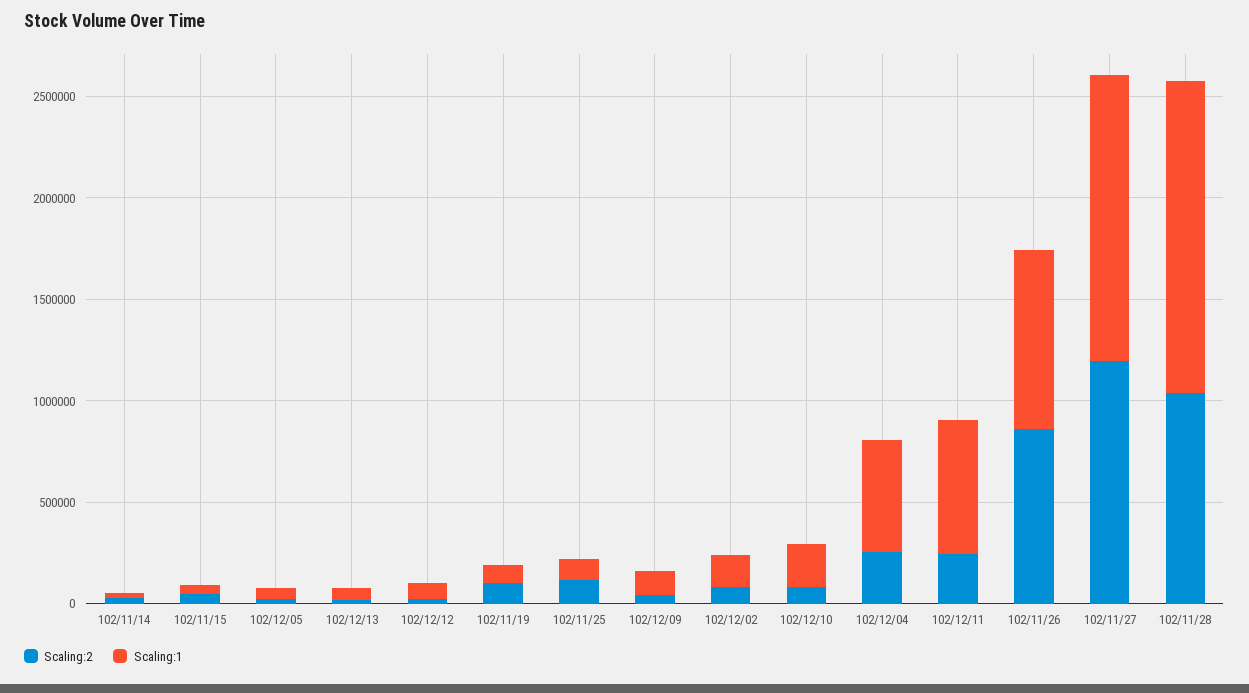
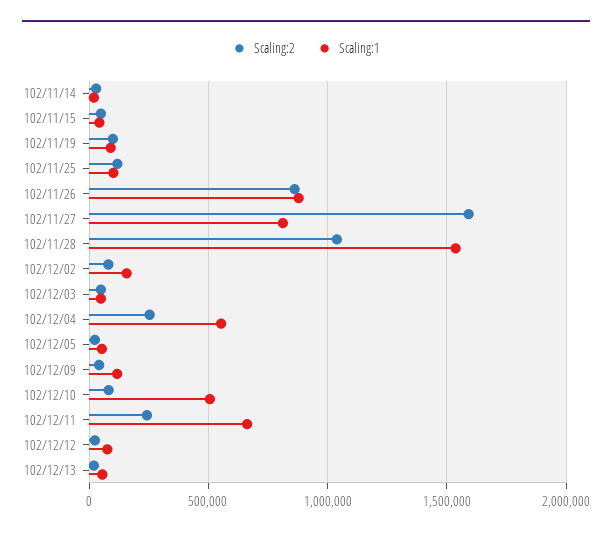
  {
    "Scaling:2": {
      "102/11/14": 50000,
      "102/11/15": 50000,
      "102/12/05": 50000,
      "102/12/13": 0,
      "102/12/12": 50000,
      "102/11/19": 100000,
      "102/11/25": 100000,
      "102/12/09": 50000,
      "102/12/02": 100000,
      "102/12/10": 100000,
      "102/12/04": 250000,
      "102/12/11": 250000,
      "102/11/26": 850000,
-     "102/11/27": 1200000,
+     "102/11/27": 1600000,
-     "102/11/28": 1050000
+     "102/11/28": 1050000,
+     "102/12/03": 50000
    },
    "Scaling:1": {
      "102/11/14": 0,
      "102/11/15": 50000,
      "102/12/05": 50000,
      "102/12/13": 50000,
      "102/12/12": 100000,
      "102/11/19": 100000,
      "102/11/25": 100000,
      "102/12/09": 100000,
      "102/12/02": 150000,
-     "102/12/10": 200000,
+     "102/12/10": 500000,
      "102/12/04": 550000,
      "102/12/11": 650000,
      "102/11/26": 900000,
-     "102/11/27": 1400000,
+     "102/11/27": 800000,
-     "102/11/28": 1550000
+     "102/11/28": 1550000,
+     "102/12/03": 50000
    }
  }

